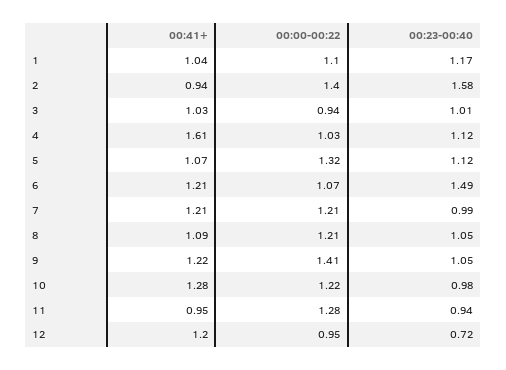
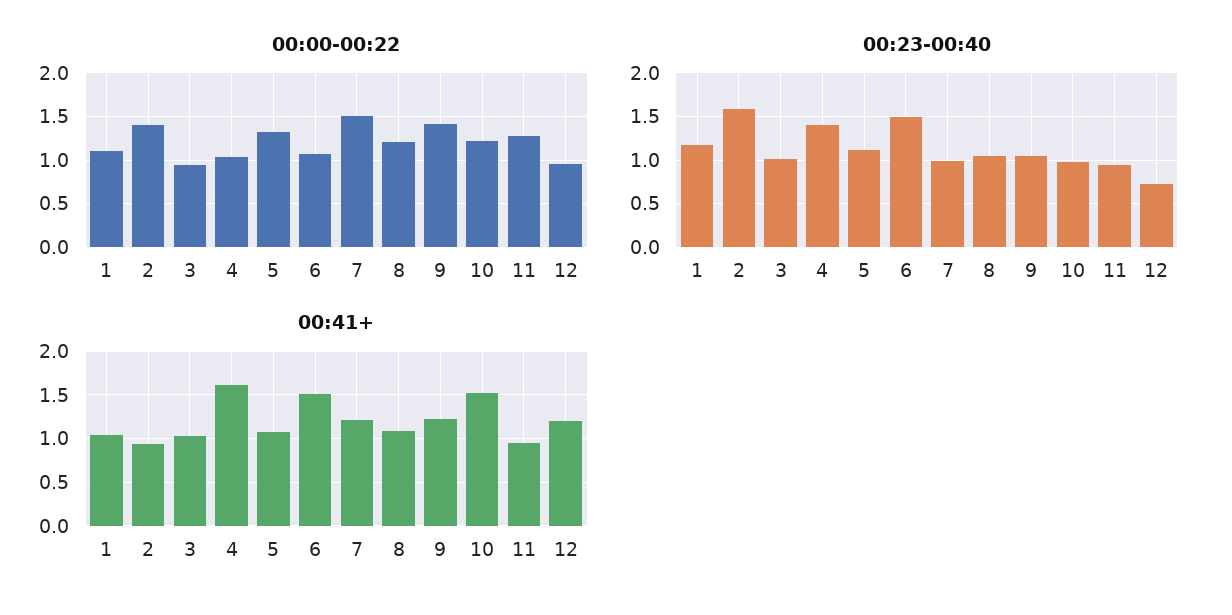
  {
    "00:41+": {
      "1": 1.04,
      "2": 0.94,
      "3": 1.03,
      "4": 1.61,
      "5": 1.07,
-     "6": 1.21,
+     "6": 1.5,
      "7": 1.21,
      "8": 1.09,
      "9": 1.22,
-     "10": 1.28,
+     "10": 1.5,
      "11": 0.95,
      "12": 1.2
    },
    "00:00-00:22": {
      "1": 1.1,
      "2": 1.4,
      "3": 0.94,
      "4": 1.03,
      "5": 1.32,
      "6": 1.07,
-     "7": 1.21,
+     "7": 1.5,
      "8": 1.21,
      "9": 1.41,
      "10": 1.22,
      "11": 1.28,
      "12": 0.95
    },
    "00:23-00:40": {
      "1": 1.17,
      "2": 1.58,
      "3": 1.01,
-     "4": 1.12,
+     "4": 1.4,
      "5": 1.12,
      "6": 1.49,
      "7": 0.99,
      "8": 1.05,
      "9": 1.05,
      "10": 0.98,
      "11": 0.94,
      "12": 0.72
    }
  }

